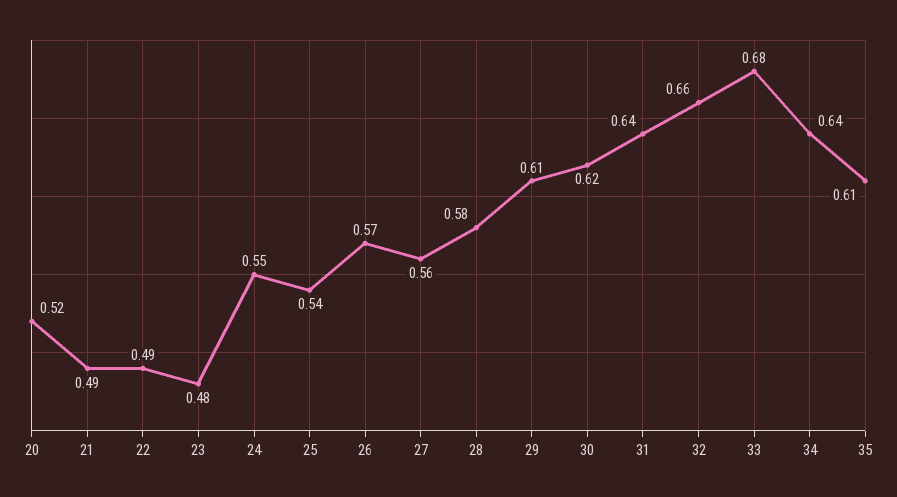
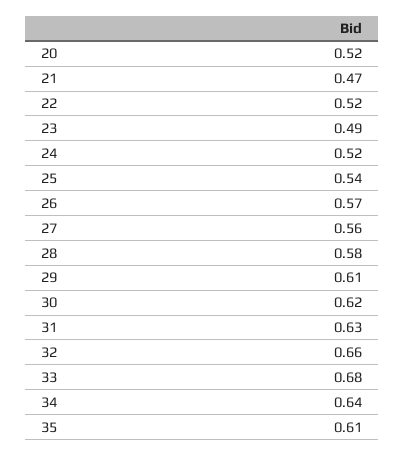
  {
    "20": 0.52,
-   "21": 0.49,
+   "21": 0.47,
-   "22": 0.49,
+   "22": 0.52,
-   "23": 0.48,
+   "23": 0.49,
-   "24": 0.55,
+   "24": 0.52,
    "25": 0.54,
    "26": 0.57,
    "27": 0.56,
    "28": 0.58,
    "29": 0.61,
    "30": 0.62,
-   "31": 0.64,
+   "31": 0.63,
    "32": 0.66,
    "33": 0.68,
    "34": 0.64,
    "35": 0.61
  }

